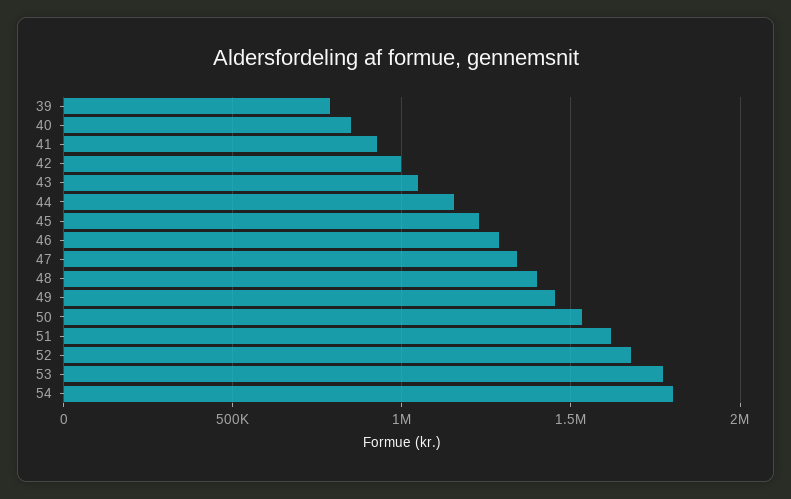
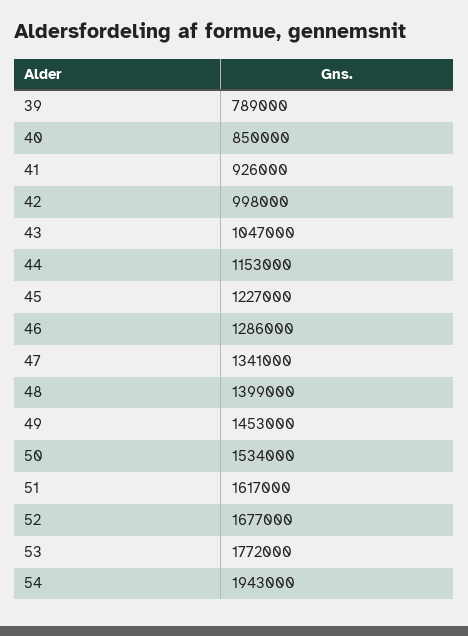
  {
    "39": 789000,
    "40": 850000,
    "41": 926000,
    "42": 998000,
    "43": 1047000,
    "44": 1153000,
    "45": 1227000,
    "46": 1286000,
    "47": 1341000,
    "48": 1399000,
    "49": 1453000,
    "50": 1534000,
    "51": 1617000,
    "52": 1677000,
    "53": 1772000,
-   "54": 1800000
+   "54": 1943000
  }

